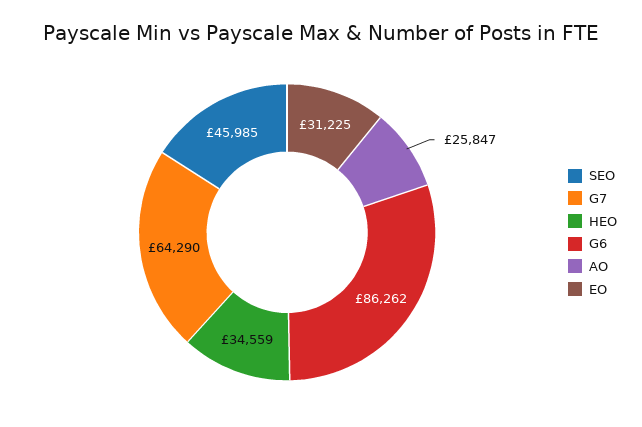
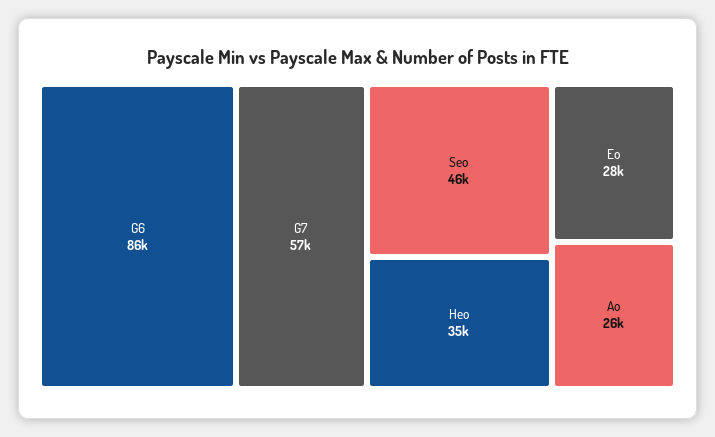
  {
    "SEO": 45985,
-   "G7": 64290,
+   "G7": 57000,
    "HEO": 34559,
    "G6": 86262,
    "AO": 25847,
-   "EO": 31225
+   "EO": 28000
  }

